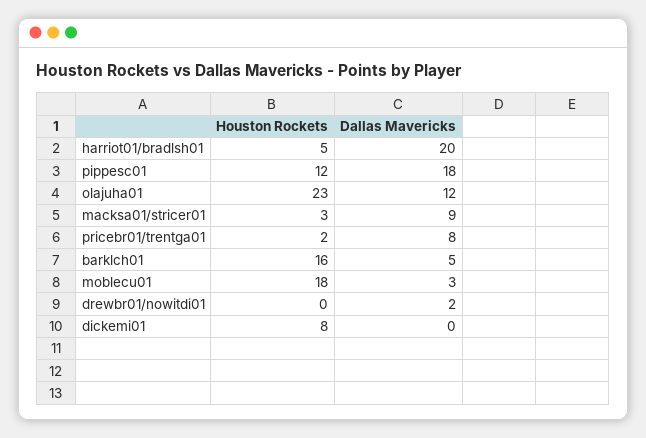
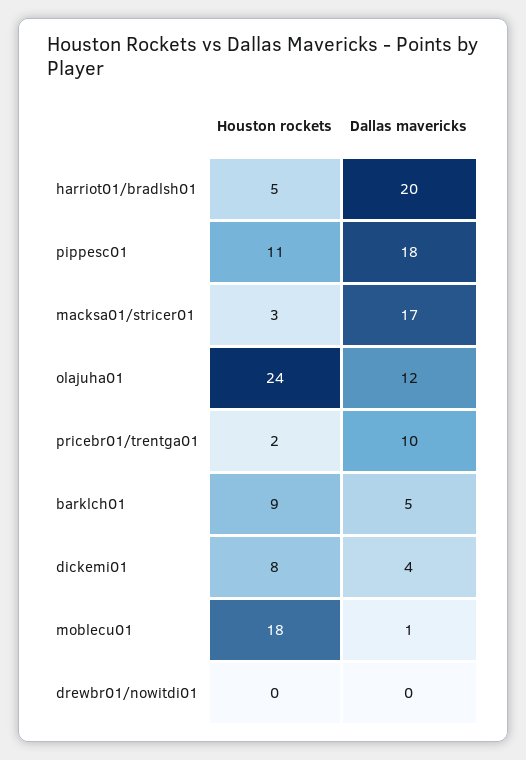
  {
    "Houston Rockets": {
      "harriot01/bradlsh01": 5,
-     "pippesc01": 12,
+     "pippesc01": 11,
-     "olajuha01": 23,
+     "olajuha01": 24,
      "macksa01/stricer01": 3,
      "pricebr01/trentga01": 2,
-     "barklch01": 16,
+     "barklch01": 9,
      "moblecu01": 18,
      "drewbr01/nowitdi01": 0,
      "dickemi01": 8
    },
    "Dallas Mavericks": {
      "harriot01/bradlsh01": 20,
      "pippesc01": 18,
      "olajuha01": 12,
-     "macksa01/stricer01": 9,
+     "macksa01/stricer01": 17,
-     "pricebr01/trentga01": 8,
+     "pricebr01/trentga01": 10,
      "barklch01": 5,
-     "moblecu01": 3,
+     "moblecu01": 1,
-     "drewbr01/nowitdi01": 2,
+     "drewbr01/nowitdi01": 0,
-     "dickemi01": 0
+     "dickemi01": 4
    }
  }

